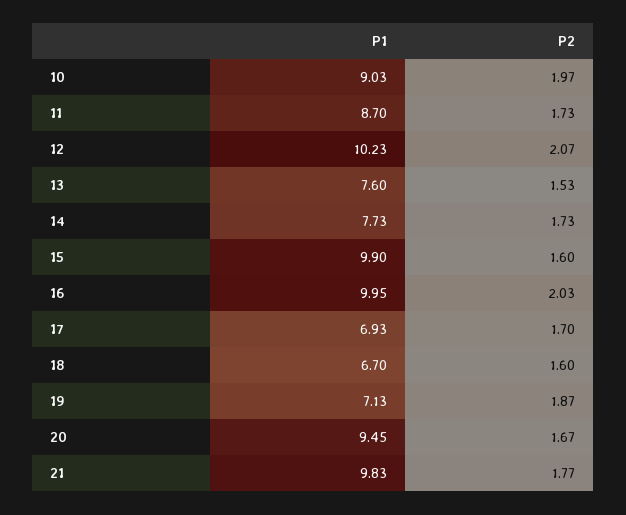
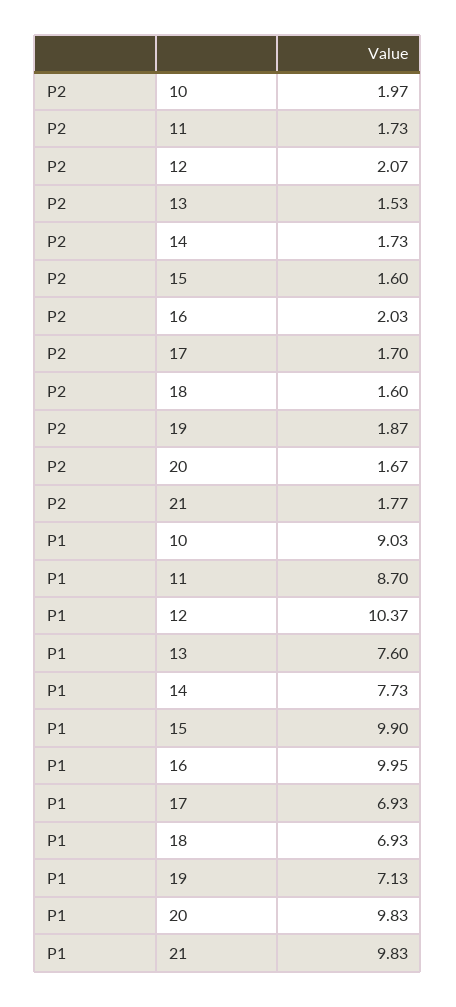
  {
    "P1": {
      "10": 9.03,
      "11": 8.7,
-     "12": 10.23,
+     "12": 10.37,
      "13": 7.6,
      "14": 7.73,
      "15": 9.9,
      "16": 9.95,
      "17": 6.93,
-     "18": 6.7,
+     "18": 6.93,
      "19": 7.13,
-     "20": 9.45,
+     "20": 9.83,
      "21": 9.83
    },
    "P2": {
      "10": 1.97,
      "11": 1.73,
      "12": 2.07,
      "13": 1.53,
      "14": 1.73,
      "15": 1.6,
      "16": 2.03,
      "17": 1.7,
      "18": 1.6,
      "19": 1.87,
      "20": 1.67,
      "21": 1.77
    }
  }

